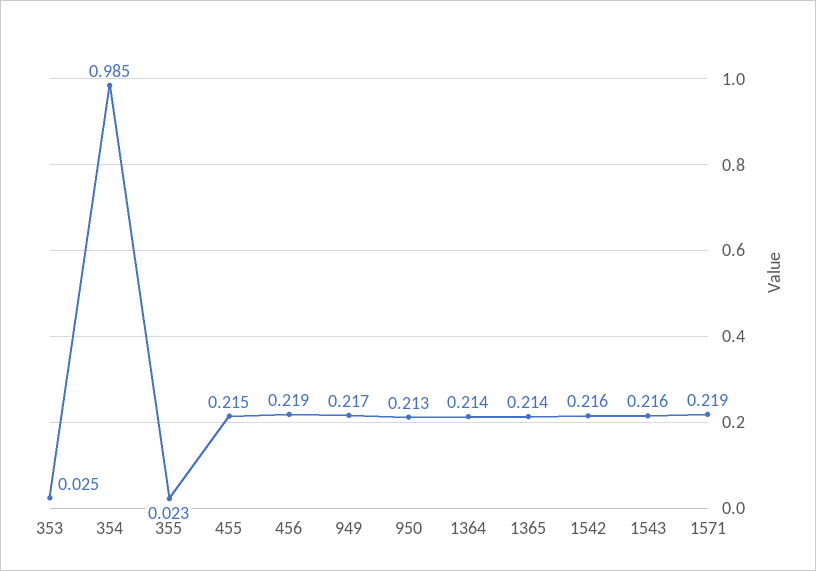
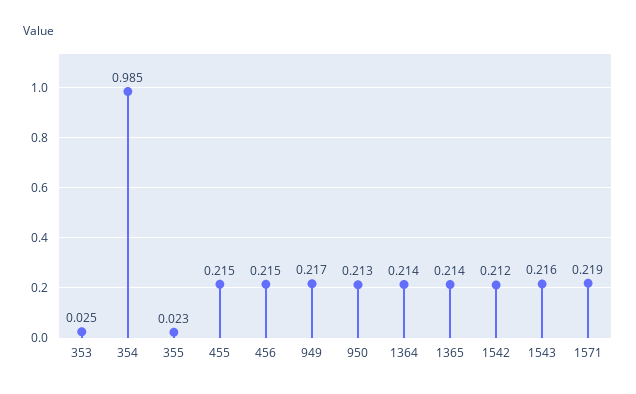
  {
    "353": 0.025,
    "354": 0.985,
    "355": 0.023,
    "455": 0.215,
-   "456": 0.219,
+   "456": 0.215,
    "949": 0.217,
    "950": 0.213,
    "1364": 0.214,
    "1365": 0.214,
-   "1542": 0.216,
+   "1542": 0.212,
    "1543": 0.216,
    "1571": 0.219
  }

